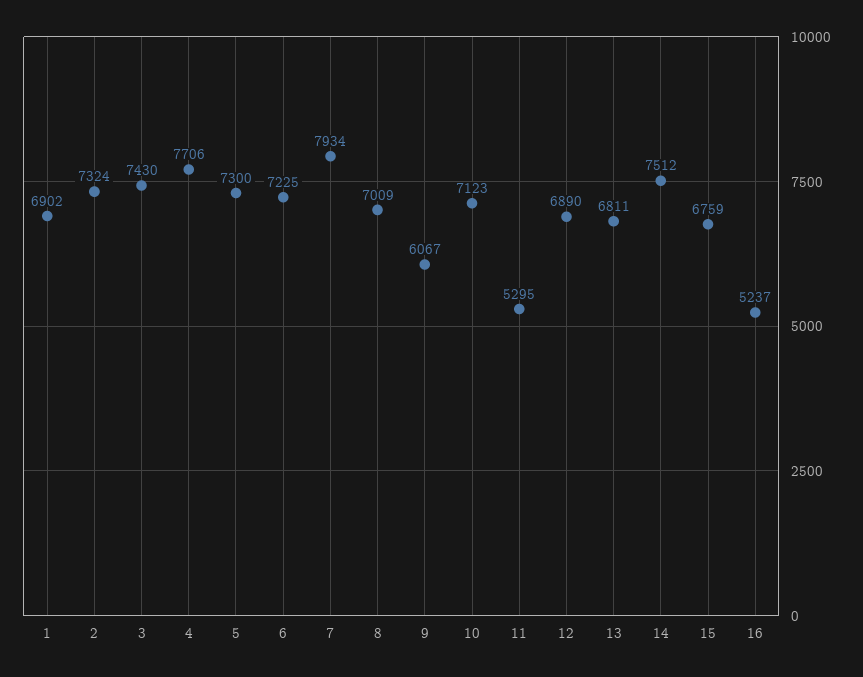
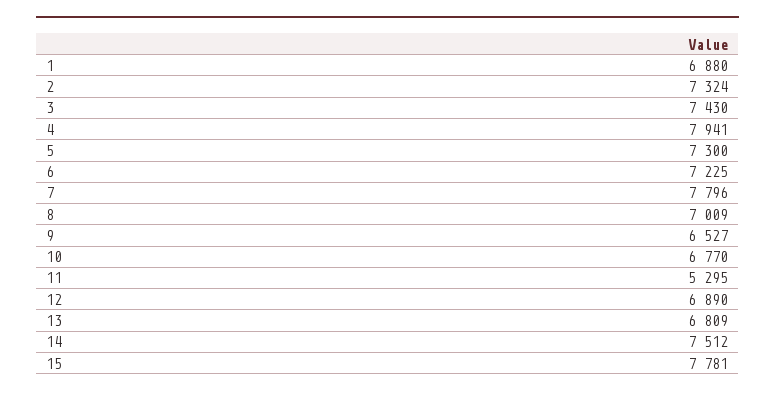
  {
-   "1": 6902,
+   "1": 6880,
    "2": 7324,
    "3": 7430,
-   "4": 7706,
+   "4": 7941,
    "5": 7300,
    "6": 7225,
-   "7": 7934,
+   "7": 7796,
    "8": 7009,
-   "9": 6067,
+   "9": 6527,
-   "10": 7123,
+   "10": 6770,
    "11": 5295,
    "12": 6890,
-   "13": 6811,
+   "13": 6809,
    "14": 7512,
-   "15": 6759,
+   "15": 7781
-   "16": 5237
  }

